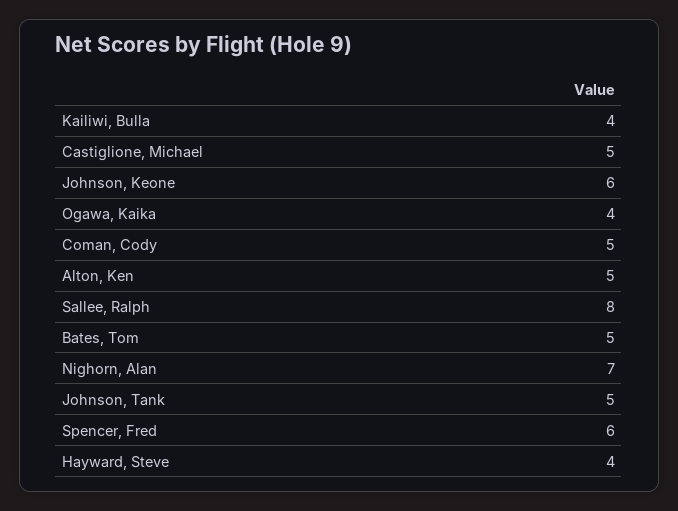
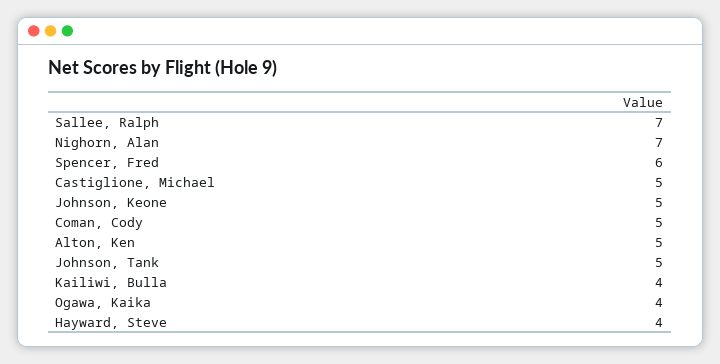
  {
    "Kailiwi, Bulla": 4,
    "Castiglione, Michael": 5,
-   "Johnson, Keone": 6,
+   "Johnson, Keone": 5,
    "Ogawa, Kaika": 4,
    "Coman, Cody": 5,
    "Alton, Ken": 5,
-   "Sallee, Ralph": 8,
+   "Sallee, Ralph": 7,
-   "Bates, Tom": 5,
    "Nighorn, Alan": 7,
    "Johnson, Tank": 5,
    "Spencer, Fred": 6,
    "Hayward, Steve": 4
  }

